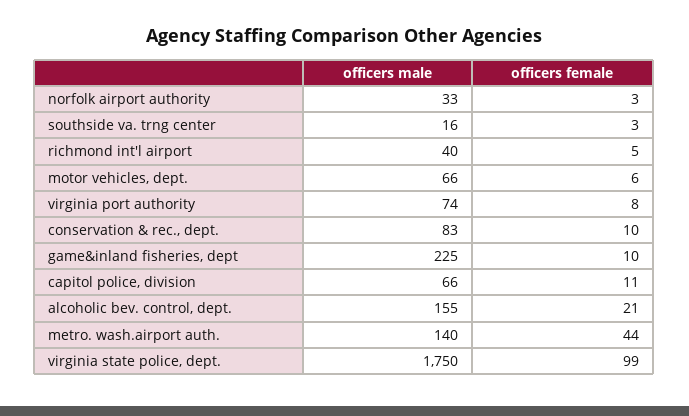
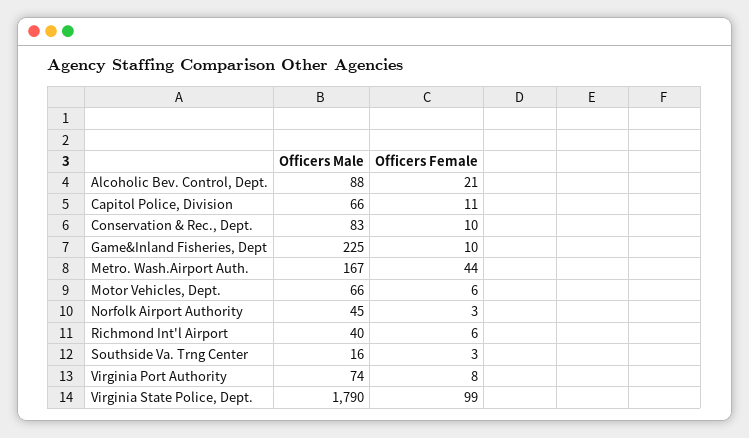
  {
    "officers male": {
-     "norfolk airport authority": 33,
+     "norfolk airport authority": 45,
      "southside va. trng center": 16,
      "richmond int'l airport": 40,
      "motor vehicles, dept.": 66,
      "virginia port authority": 74,
      "conservation & rec., dept.": 83,
      "game&inland fisheries, dept": 225,
      "capitol police, division": 66,
-     "alcoholic bev. control, dept.": 155,
+     "alcoholic bev. control, dept.": 88,
-     "metro. wash.airport auth.": 140,
+     "metro. wash.airport auth.": 167,
-     "virginia state police, dept.": 1750
+     "virginia state police, dept.": 1790
    },
    "officers female": {
      "norfolk airport authority": 3,
      "southside va. trng center": 3,
-     "richmond int'l airport": 5,
+     "richmond int'l airport": 6,
      "motor vehicles, dept.": 6,
      "virginia port authority": 8,
      "conservation & rec., dept.": 10,
      "game&inland fisheries, dept": 10,
      "capitol police, division": 11,
      "alcoholic bev. control, dept.": 21,
      "metro. wash.airport auth.": 44,
      "virginia state police, dept.": 99
    }
  }

